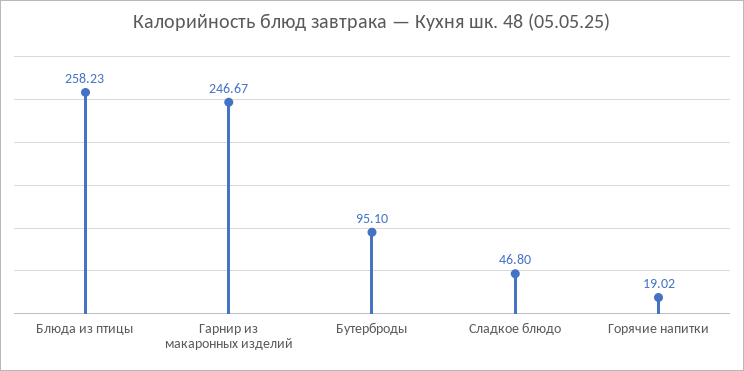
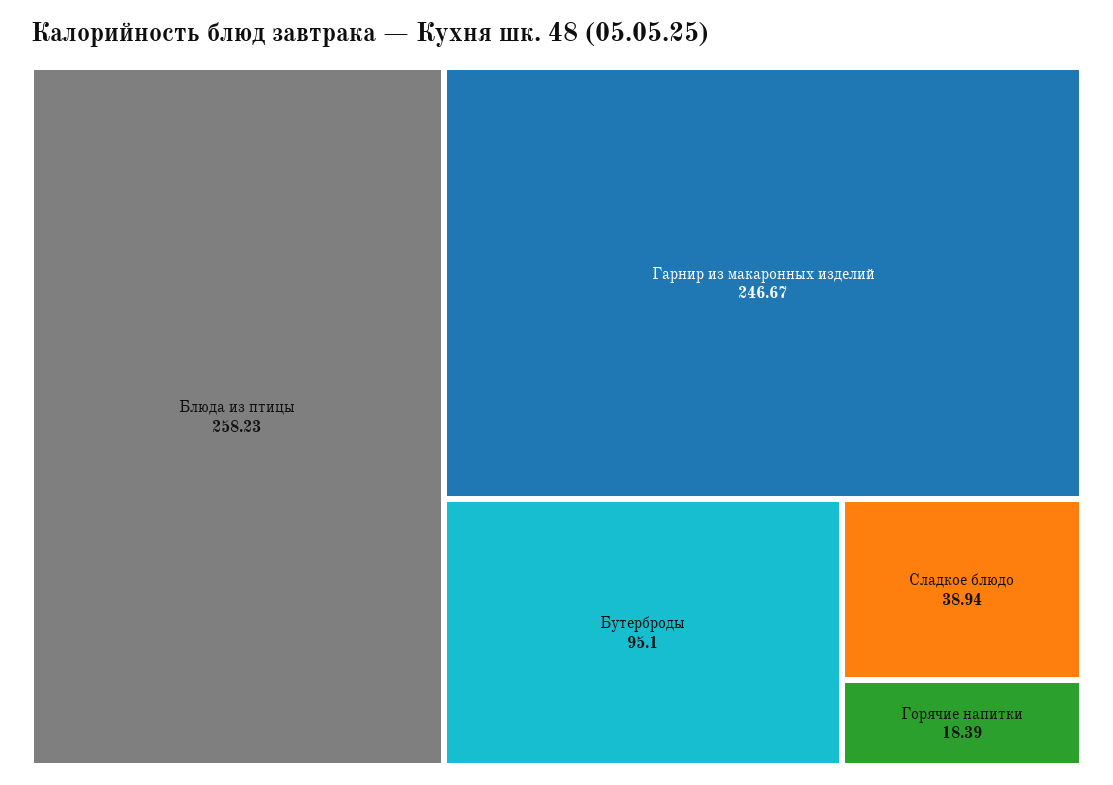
  {
    "Блюда из птицы": 258.23,
    "Гарнир из макаронных изделий": 246.67,
    "Бутерброды": 95.1,
-   "Сладкое блюдо": 46.8,
+   "Сладкое блюдо": 38.94,
-   "Горячие напитки": 19.02
+   "Горячие напитки": 18.39
  }

